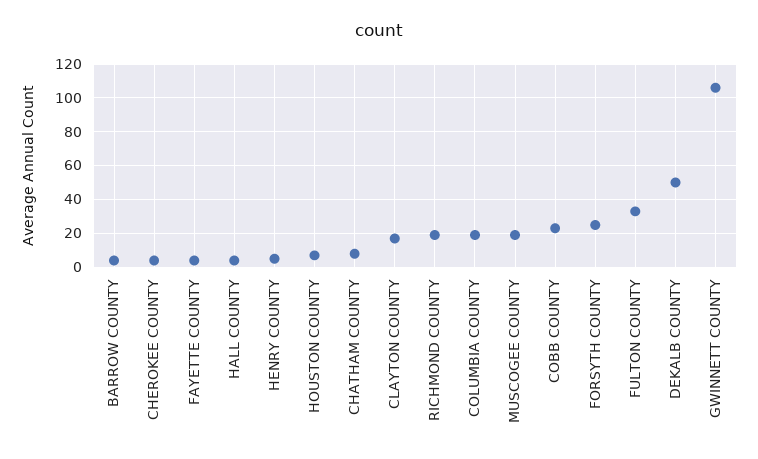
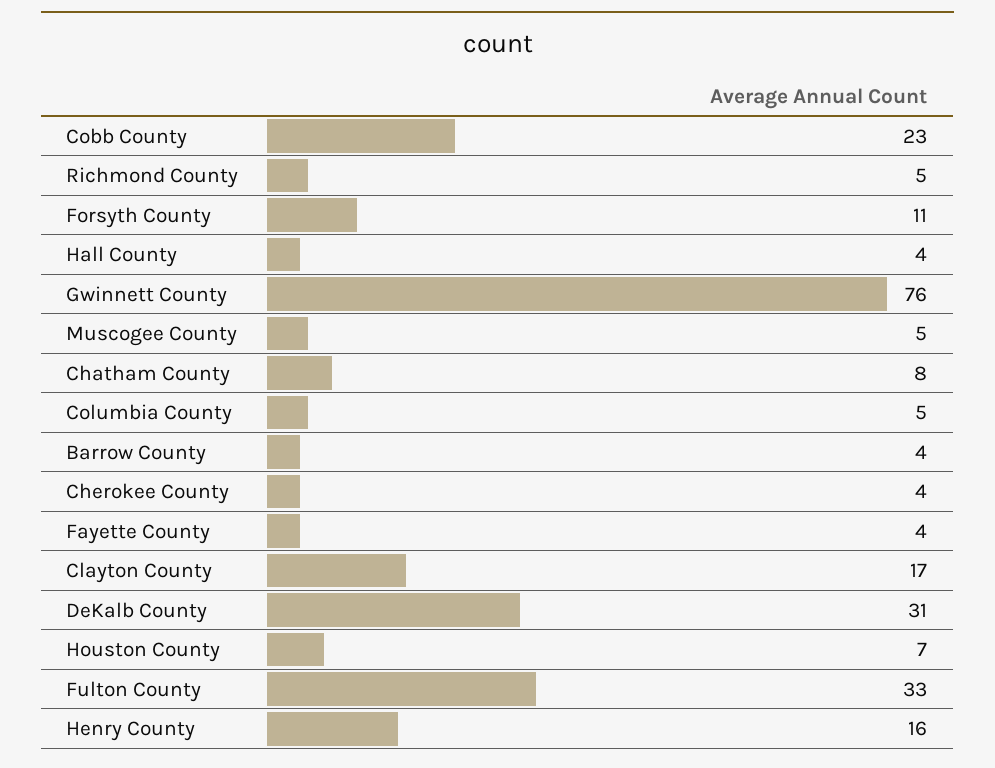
  {
    "BARROW COUNTY": 4,
    "CHEROKEE COUNTY": 4,
    "FAYETTE COUNTY": 4,
    "HALL COUNTY": 4,
-   "HENRY COUNTY": 5,
+   "HENRY COUNTY": 16,
    "HOUSTON COUNTY": 7,
    "CHATHAM COUNTY": 8,
    "CLAYTON COUNTY": 17,
-   "RICHMOND COUNTY": 20,
+   "RICHMOND COUNTY": 5,
-   "COLUMBIA COUNTY": 20,
+   "COLUMBIA COUNTY": 5,
-   "MUSCOGEE COUNTY": 20,
+   "MUSCOGEE COUNTY": 5,
    "COBB COUNTY": 23,
-   "FORSYTH COUNTY": 25,
+   "FORSYTH COUNTY": 11,
    "FULTON COUNTY": 33,
-   "DEKALB COUNTY": 50,
+   "DEKALB COUNTY": 31,
-   "GWINNETT COUNTY": 105
+   "GWINNETT COUNTY": 76
  }

